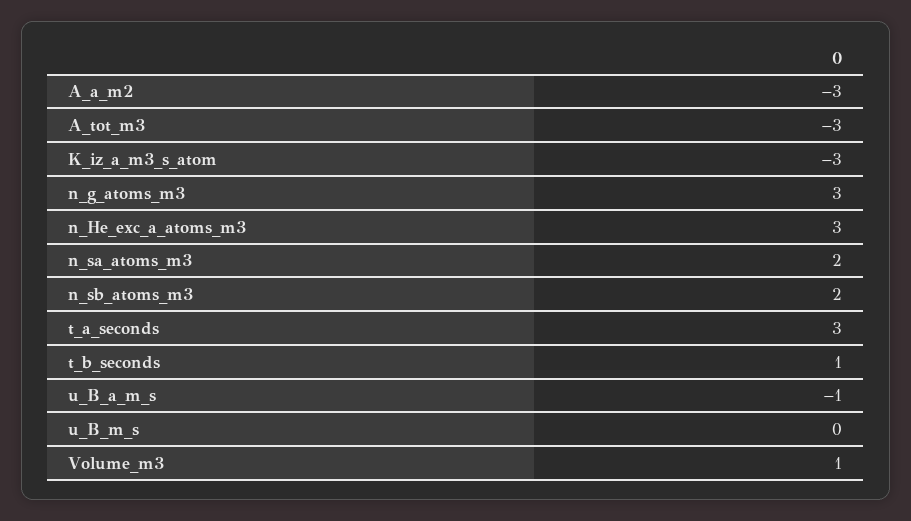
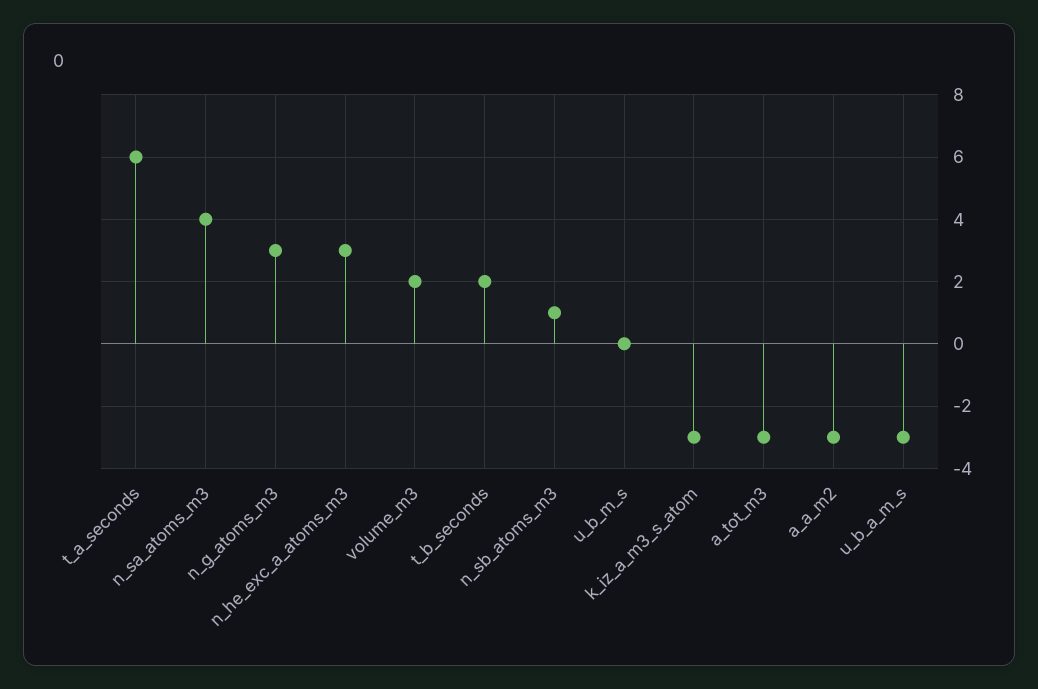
  {
    "A_a_m2": -3,
    "A_tot_m3": -3,
    "K_iz_a_m3_s_atom": -3,
    "n_g_atoms_m3": 3,
    "n_He_exc_a_atoms_m3": 3,
-   "n_sa_atoms_m3": 2,
+   "n_sa_atoms_m3": 4,
-   "n_sb_atoms_m3": 2,
+   "n_sb_atoms_m3": 1,
-   "t_a_seconds": 3,
+   "t_a_seconds": 6,
-   "t_b_seconds": 1,
+   "t_b_seconds": 2,
-   "u_B_a_m_s": -1,
+   "u_B_a_m_s": -3,
    "u_B_m_s": 0,
-   "Volume_m3": 1
+   "Volume_m3": 2
  }

